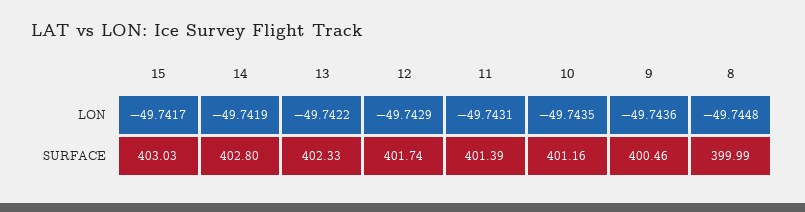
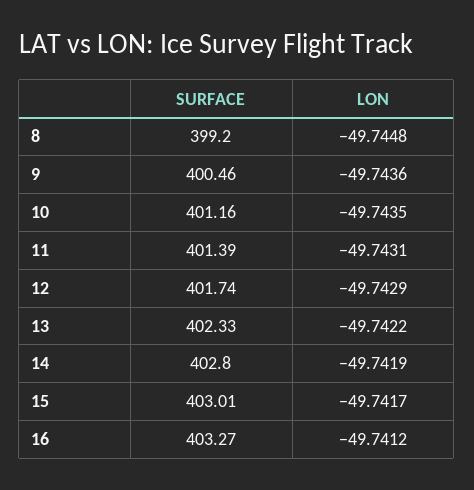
  {
    "15": {
      "LON": -49.7417,
-     "SURFACE": 403.03
+     "SURFACE": 403.01
    },
    "14": {
      "LON": -49.7419,
      "SURFACE": 402.8
    },
    "13": {
      "LON": -49.7422,
      "SURFACE": 402.33
    },
    "12": {
      "LON": -49.7429,
      "SURFACE": 401.74
    },
    "11": {
      "LON": -49.7431,
      "SURFACE": 401.39
    },
    "10": {
      "LON": -49.7435,
      "SURFACE": 401.16
    },
    "9": {
      "LON": -49.7436,
      "SURFACE": 400.46
    },
    "8": {
      "LON": -49.7448,
-     "SURFACE": 399.99
+     "SURFACE": 399.2
-   }
+   },
+   "16": {
+     "SURFACE": 403.27,
+     "LON": -49.7412
+   }
  }

